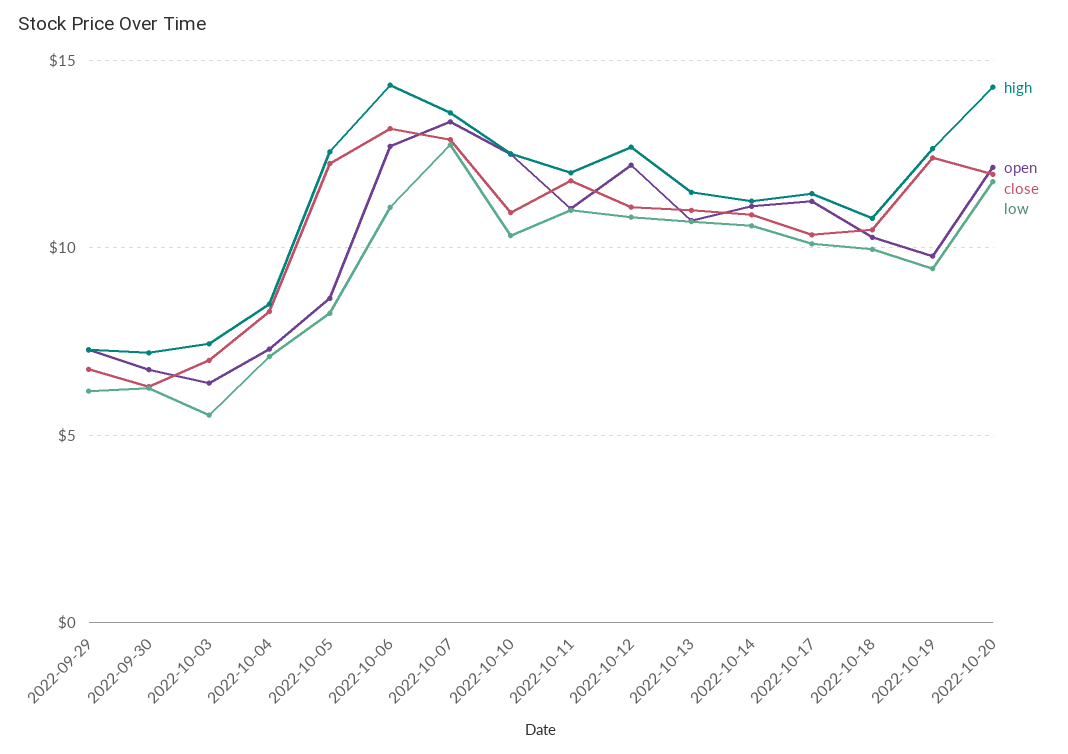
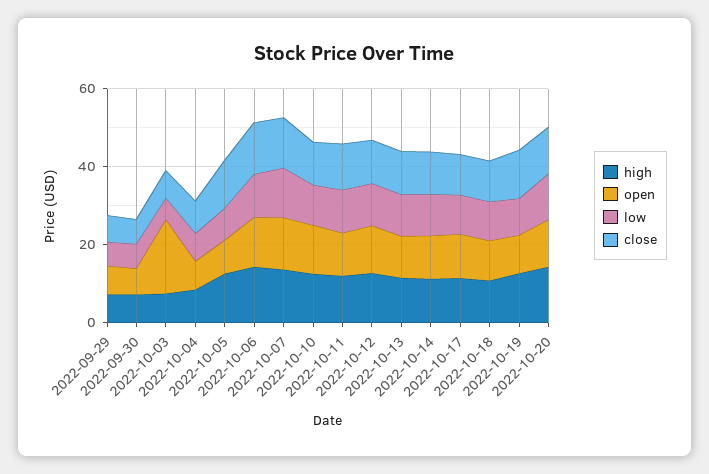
  {
    "high": {
      "2022-09-29": 7.5,
      "2022-09-30": 7,
      "2022-10-03": 7.5,
      "2022-10-04": 8.5,
      "2022-10-05": 12.5,
      "2022-10-06": 14.5,
      "2022-10-07": 13.5,
      "2022-10-10": 12.5,
      "2022-10-11": 12,
      "2022-10-12": 12.5,
      "2022-10-13": 11.5,
      "2022-10-14": 11.5,
      "2022-10-17": 11.5,
      "2022-10-18": 11,
      "2022-10-19": 12.5,
      "2022-10-20": 14.5
    },
    "open": {
      "2022-09-29": 7.5,
      "2022-09-30": 7,
-     "2022-10-03": 6.5,
+     "2022-10-03": 20,
      "2022-10-04": 7.5,
      "2022-10-05": 8.5,
      "2022-10-06": 12.5,
      "2022-10-07": 13.5,
      "2022-10-10": 12.5,
      "2022-10-11": 11,
      "2022-10-12": 12,
      "2022-10-13": 10.5,
      "2022-10-14": 11,
      "2022-10-17": 11,
      "2022-10-18": 10.5,
      "2022-10-19": 10,
      "2022-10-20": 12
    },
    "close": {
      "2022-09-29": 7,
      "2022-09-30": 6.5,
      "2022-10-03": 7,
      "2022-10-04": 8.5,
      "2022-10-05": 12.5,
      "2022-10-06": 13,
      "2022-10-07": 13,
      "2022-10-10": 11,
      "2022-10-11": 12,
      "2022-10-12": 11,
      "2022-10-13": 11,
      "2022-10-14": 11,
      "2022-10-17": 10.5,
      "2022-10-18": 10.5,
      "2022-10-19": 12.5,
      "2022-10-20": 12
    },
    "low": {
      "2022-09-29": 6,
      "2022-09-30": 6.5,
      "2022-10-03": 5.5,
      "2022-10-04": 7,
      "2022-10-05": 8.5,
      "2022-10-06": 11,
      "2022-10-07": 13,
      "2022-10-10": 10.5,
      "2022-10-11": 11,
      "2022-10-12": 11,
      "2022-10-13": 10.5,
      "2022-10-14": 10.5,
      "2022-10-17": 10,
      "2022-10-18": 10,
      "2022-10-19": 9.5,
      "2022-10-20": 12
    }
  }

